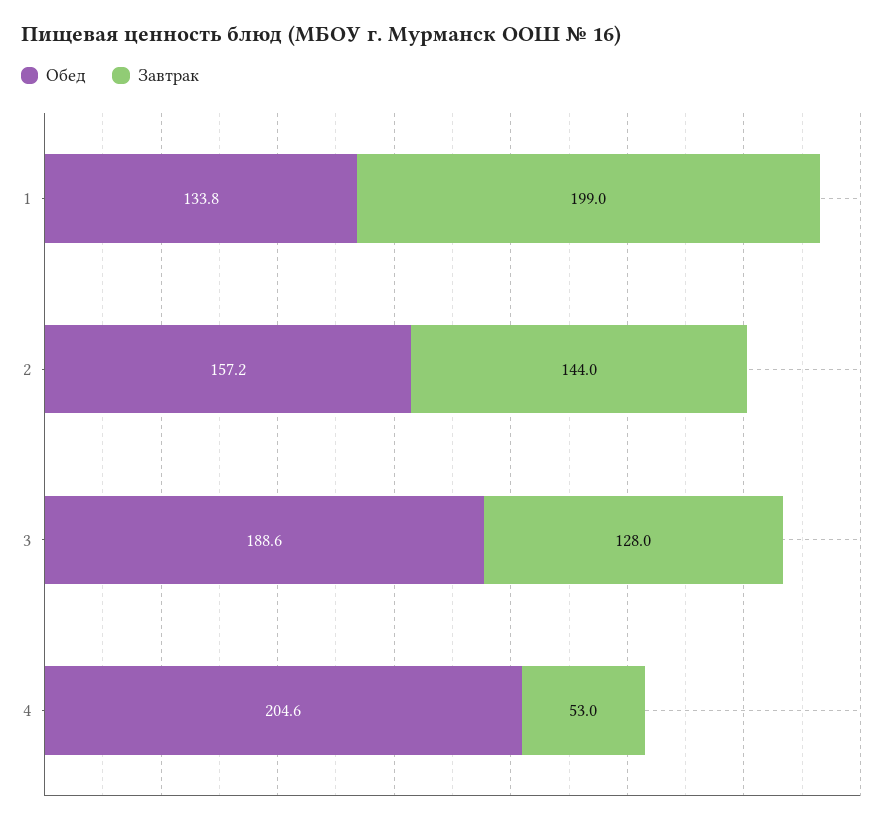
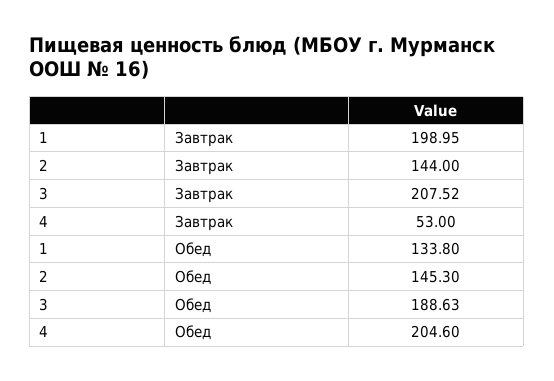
  {
    "Обед": {
      "1": 133.8,
-     "2": 157.2,
+     "2": 145.3,
      "3": 188.63,
      "4": 204.6
    },
    "Завтрак": {
      "1": 198.95,
      "2": 144,
-     "3": 128,
+     "3": 207.52,
      "4": 53
    }
  }

